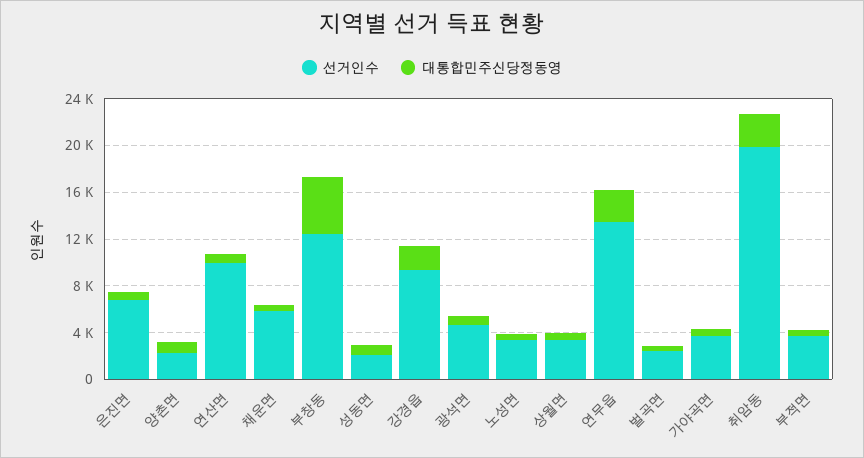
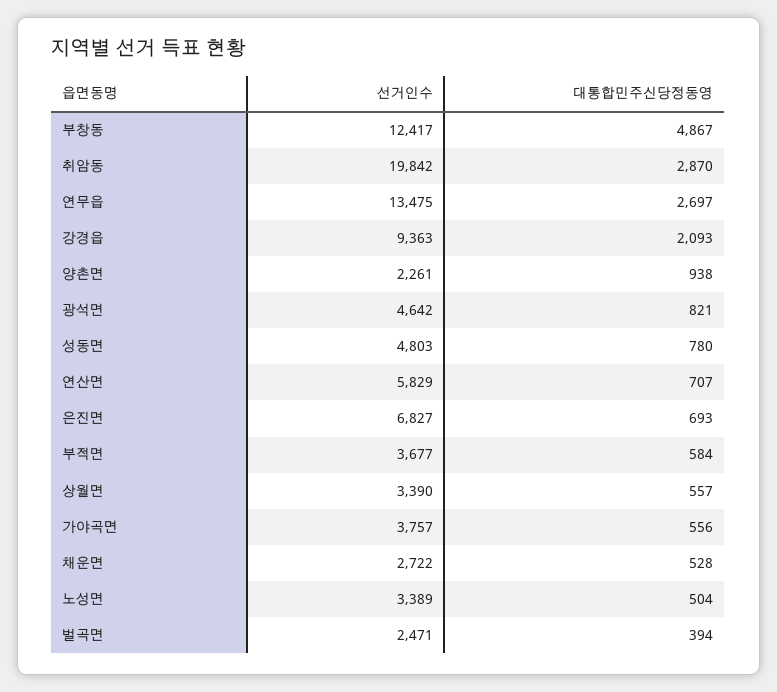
  {
    "선거인수": {
      "은진면": 6827,
      "양촌면": 2261,
-     "연산면": 10000,
+     "연산면": 5829,
-     "채운면": 6000,
+     "채운면": 2722,
      "부창동": 12417,
-     "성동면": 2000,
+     "성동면": 4803,
      "강경읍": 9363,
      "광석면": 4642,
      "노성면": 3389,
      "상월면": 3390,
      "연무읍": 13475,
      "벌곡면": 2471,
      "가야곡면": 3757,
      "취암동": 19842,
      "부적면": 3677
    },
    "대통합민주신당정동영": {
      "은진면": 693,
      "양촌면": 938,
      "연산면": 707,
      "채운면": 528,
      "부창동": 4867,
      "성동면": 780,
      "강경읍": 2093,
      "광석면": 821,
      "노성면": 504,
      "상월면": 557,
      "연무읍": 2697,
      "벌곡면": 394,
      "가야곡면": 556,
      "취암동": 2870,
      "부적면": 584
    }
  }

